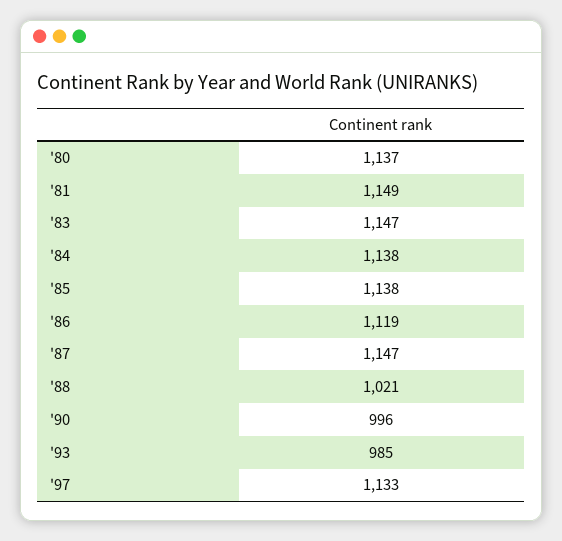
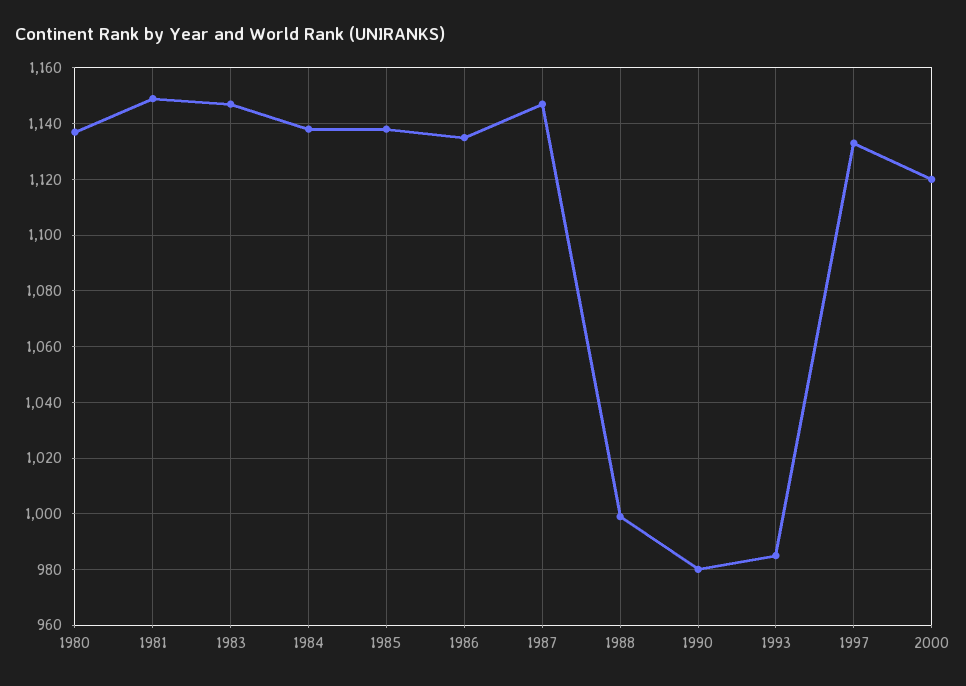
  {
    "'80": 1137,
    "'81": 1149,
    "'83": 1147,
    "'84": 1138,
    "'85": 1138,
-   "'86": 1119,
+   "'86": 1135,
    "'87": 1147,
-   "'88": 1021,
+   "'88": 1000,
-   "'90": 996,
+   "'90": 980,
    "'93": 985,
-   "'97": 1133
+   "'97": 1133,
+   "2000": 1120
  }

